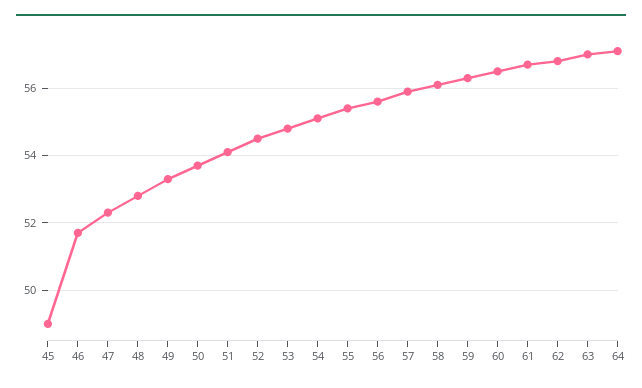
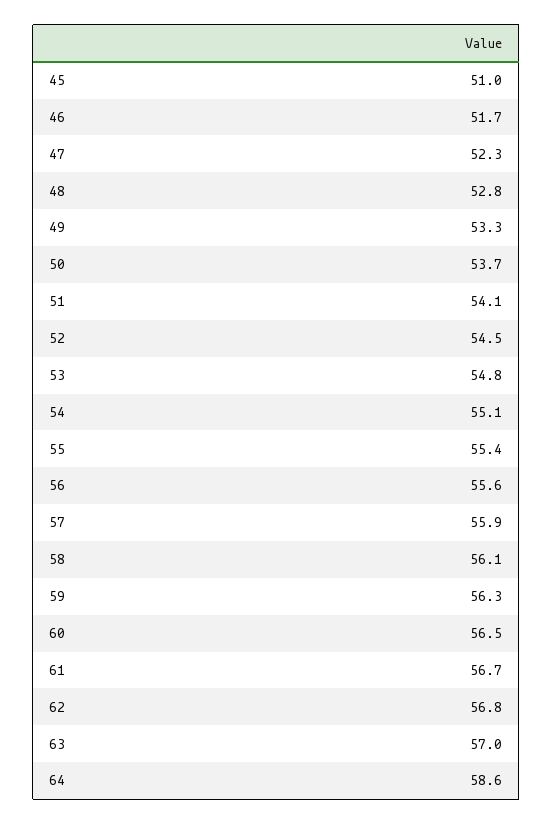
  {
-   "45": 49,
+   "45": 51,
    "46": 51.7,
    "47": 52.3,
    "48": 52.8,
    "49": 53.3,
    "50": 53.7,
    "51": 54.1,
    "52": 54.5,
    "53": 54.8,
    "54": 55.1,
    "55": 55.4,
    "56": 55.6,
    "57": 55.9,
    "58": 56.1,
    "59": 56.3,
    "60": 56.5,
    "61": 56.7,
    "62": 56.8,
    "63": 57,
-   "64": 57
+   "64": 58.6
  }

